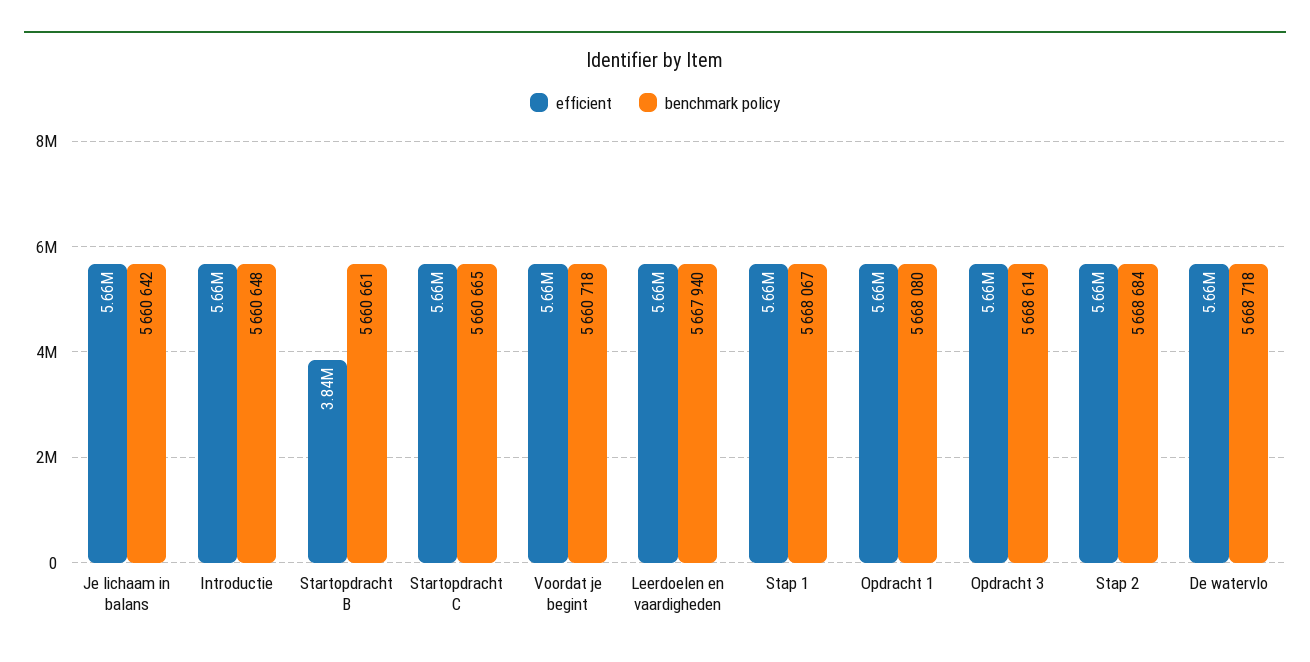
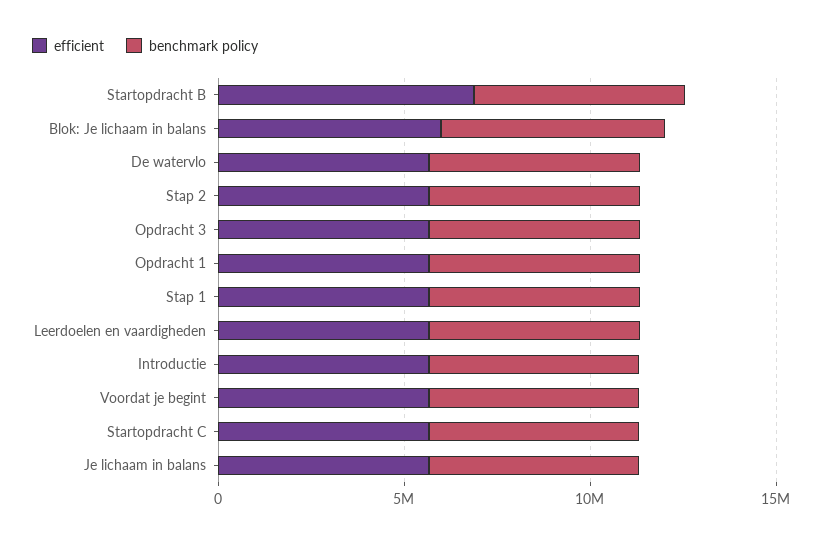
  {
    "efficient": {
      "Je lichaam in balans": 5660000,
      "Introductie": 5660000,
-     "Startopdracht B": 3840000,
+     "Startopdracht B": 7000000,
      "Startopdracht C": 5660000,
      "Voordat je begint": 5660000,
      "Leerdoelen en vaardigheden": 5660000,
      "Stap 1": 5660000,
      "Opdracht 1": 5660000,
      "Opdracht 3": 5660000,
      "Stap 2": 5660000,
-     "De watervlo": 5660000
+     "De watervlo": 5660000,
+     "Blok: Je lichaam in balans": 6000000
    },
    "benchmark policy": {
      "Je lichaam in balans": 5660642,
      "Introductie": 5660648,
      "Startopdracht B": 5660661,
      "Startopdracht C": 5660665,
      "Voordat je begint": 5660718,
      "Leerdoelen en vaardigheden": 5667940,
      "Stap 1": 5668067,
      "Opdracht 1": 5668080,
      "Opdracht 3": 5668614,
      "Stap 2": 5668684,
-     "De watervlo": 5668718
+     "De watervlo": 5668718,
+     "Blok: Je lichaam in balans": 6000000
    }
  }

